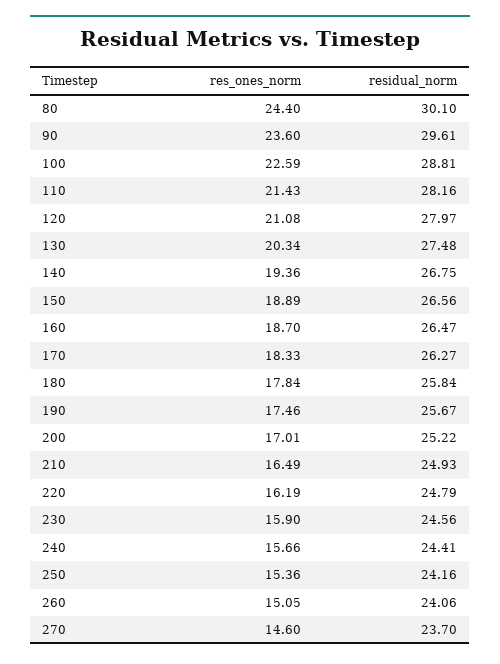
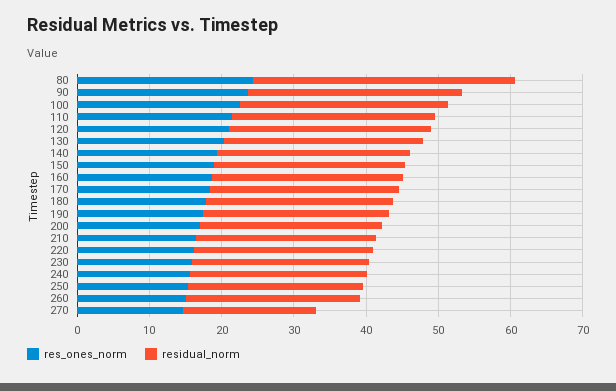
  {
    "res_ones_norm": {
      "80": 24.4,
      "90": 23.6,
      "100": 22.59,
      "110": 21.43,
      "120": 21.08,
      "130": 20.34,
      "140": 19.36,
      "150": 18.89,
      "160": 18.7,
      "170": 18.33,
      "180": 17.84,
      "190": 17.46,
      "200": 17.01,
      "210": 16.49,
      "220": 16.19,
      "230": 15.9,
      "240": 15.66,
      "250": 15.36,
      "260": 15.05,
      "270": 14.6
    },
    "residual_norm": {
-     "80": 30.1,
+     "80": 36,
      "90": 29.61,
      "100": 28.81,
      "110": 28.16,
      "120": 27.97,
      "130": 27.48,
      "140": 26.75,
      "150": 26.56,
      "160": 26.47,
      "170": 26.27,
      "180": 25.84,
      "190": 25.67,
      "200": 25.22,
      "210": 24.93,
      "220": 24.79,
      "230": 24.56,
      "240": 24.41,
      "250": 24.16,
      "260": 24.06,
-     "270": 23.7
+     "270": 18
    }
  }

